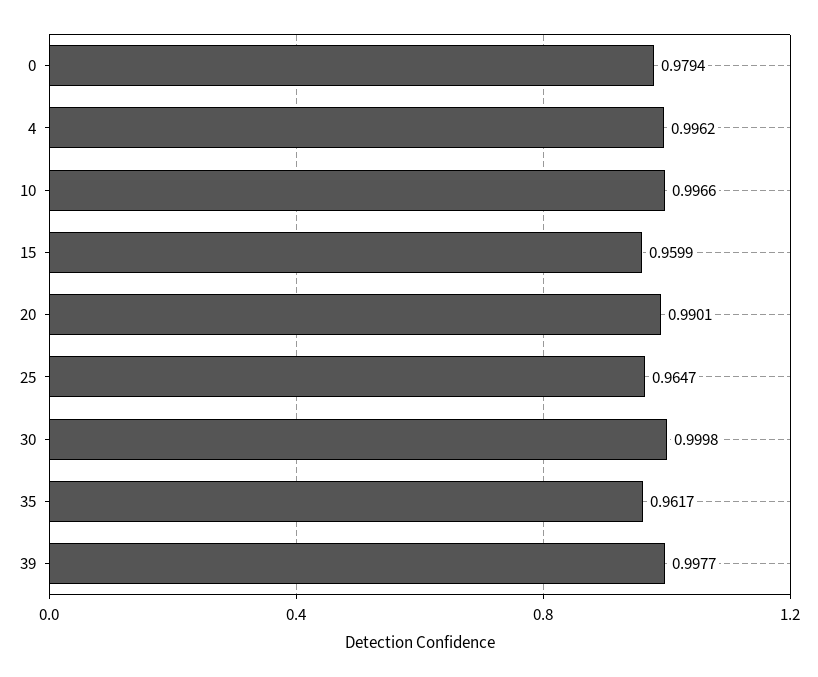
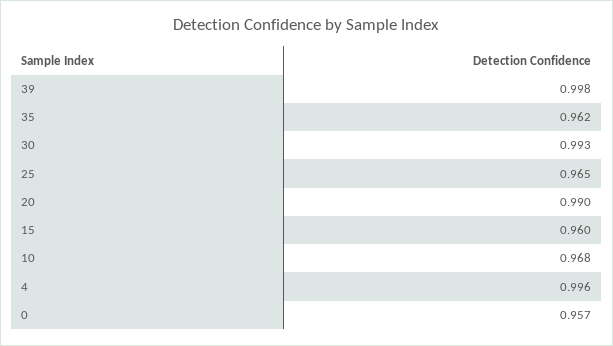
  {
-   "0": 0.9794,
+   "0": 0.957,
    "4": 0.9962,
-   "10": 0.9966,
+   "10": 0.968,
    "15": 0.9599,
    "20": 0.9901,
    "25": 0.9647,
-   "30": 0.9998,
+   "30": 0.993,
    "35": 0.9617,
    "39": 0.9977
  }

